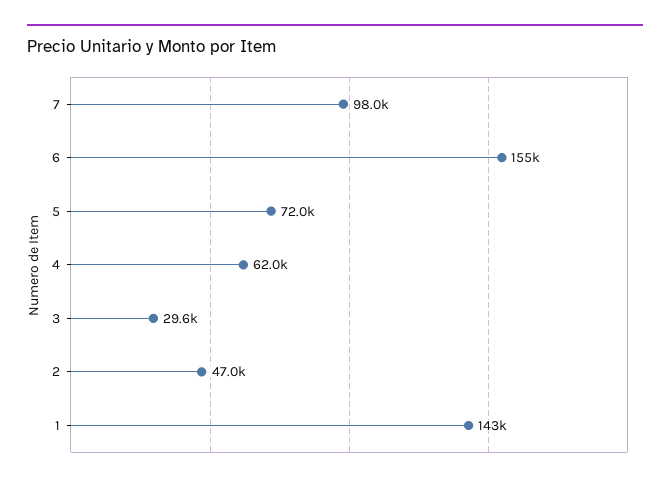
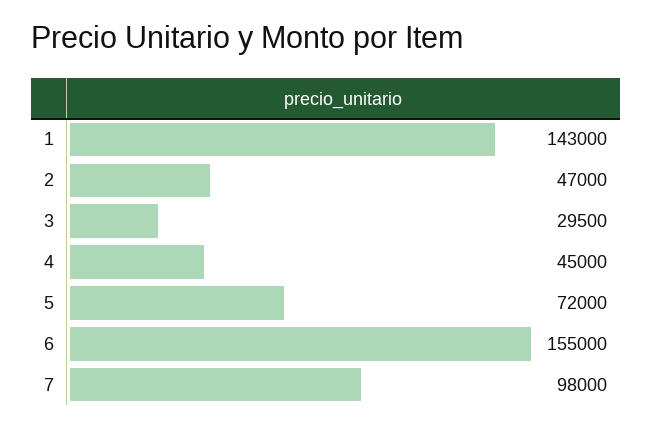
  {
    "7": 98000,
    "6": 155000,
    "5": 72000,
-   "4": 62000,
+   "4": 45000,
-   "3": 29600,
+   "3": 29500,
    "2": 47000,
    "1": 143000
  }

